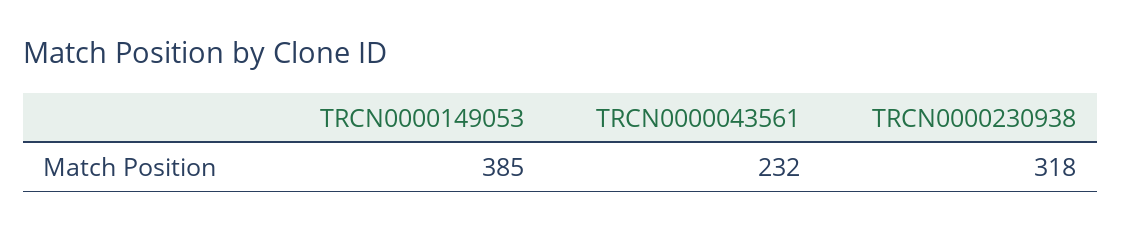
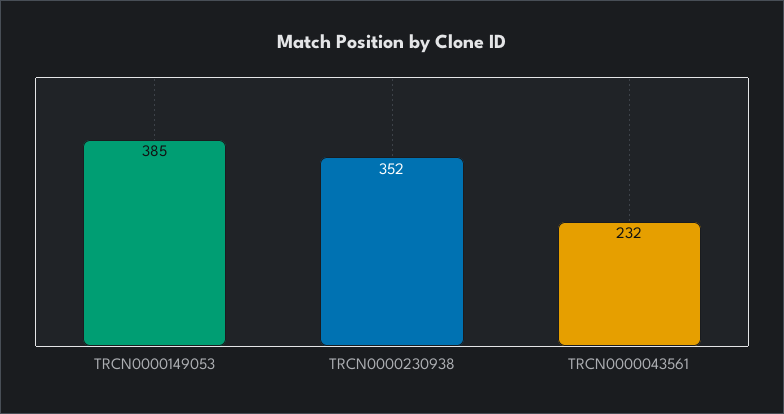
  {
    "TRCN0000149053": 385,
    "TRCN0000043561": 232,
-   "TRCN0000230938": 318
+   "TRCN0000230938": 352
  }

